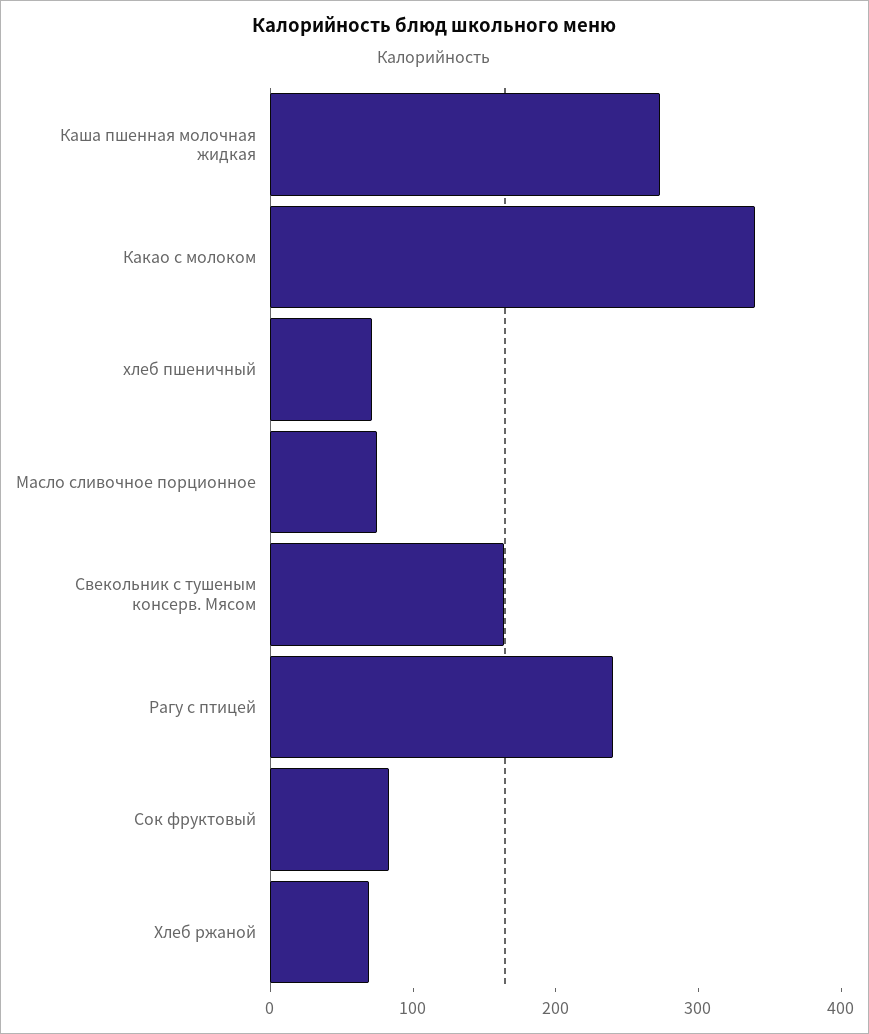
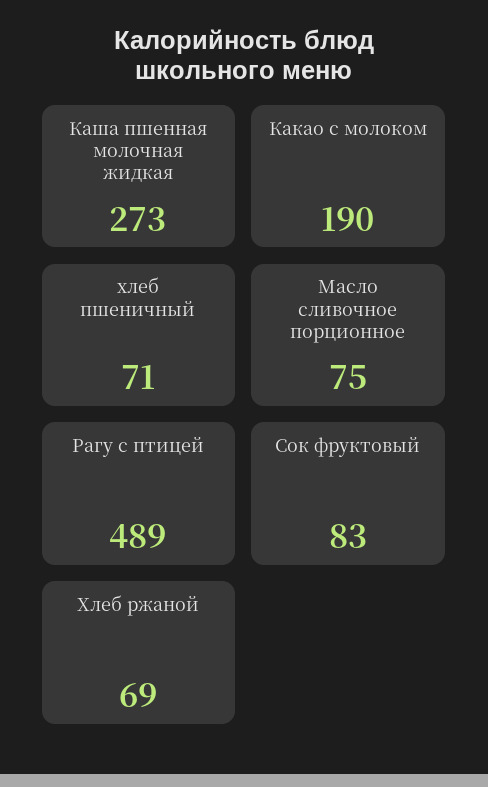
  {
    "Каша пшенная молочная жидкая": 273,
-   "Какао с молоком": 340,
+   "Какао с молоком": 190,
    "хлеб пшеничный": 71,
    "Масло сливочное порционное": 75,
-   "Свекольник с тушеным консерв. Мясом": 160,
-   "Рагу с птицей": 240,
+   "Рагу с птицей": 489,
    "Сок фруктовый": 83,
    "Хлеб ржаной": 69
  }

